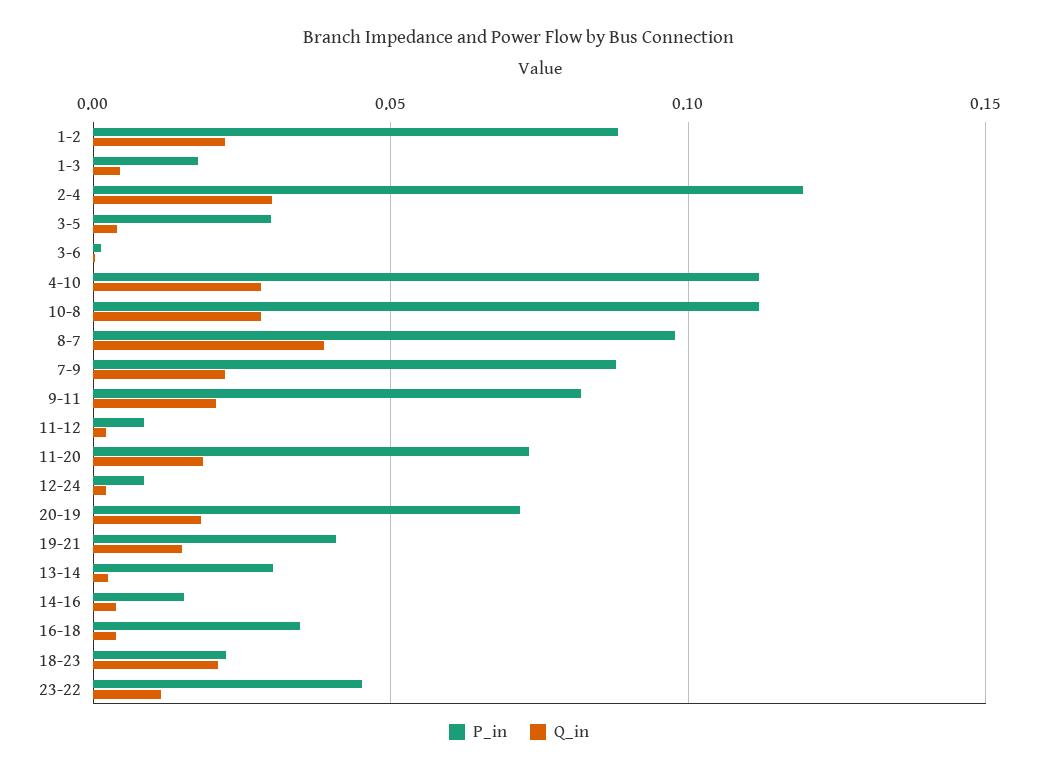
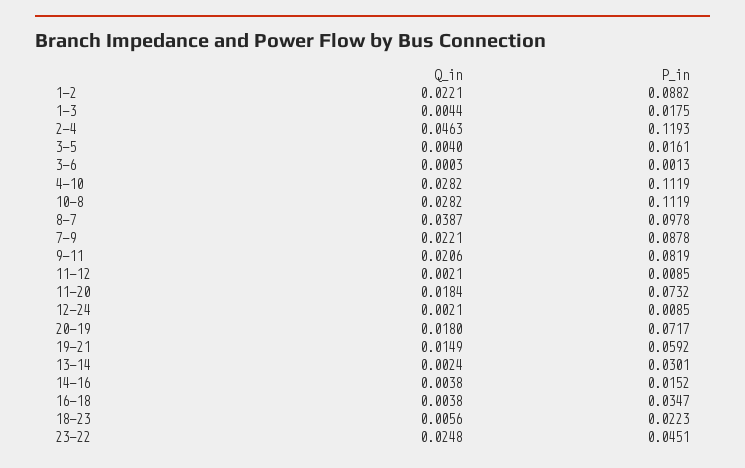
  {
    "P_in": {
      "1-2": 0.0882,
      "1-3": 0.0175,
      "2-4": 0.1193,
-     "3-5": 0.03,
+     "3-5": 0.0161,
      "3-6": 0.0013,
      "4-10": 0.1119,
      "10-8": 0.1119,
      "8-7": 0.0978,
      "7-9": 0.0878,
      "9-11": 0.0819,
      "11-12": 0.0085,
      "11-20": 0.0732,
      "12-24": 0.0085,
      "20-19": 0.0717,
-     "19-21": 0.04,
+     "19-21": 0.0592,
      "13-14": 0.0301,
      "14-16": 0.0152,
      "16-18": 0.0347,
      "18-23": 0.0223,
      "23-22": 0.0451
    },
    "Q_in": {
      "1-2": 0.0221,
      "1-3": 0.0044,
-     "2-4": 0.03,
+     "2-4": 0.0463,
      "3-5": 0.004,
      "3-6": 0.0003,
      "4-10": 0.0282,
      "10-8": 0.0282,
      "8-7": 0.0387,
      "7-9": 0.0221,
      "9-11": 0.0206,
      "11-12": 0.0021,
      "11-20": 0.0184,
      "12-24": 0.0021,
      "20-19": 0.018,
      "19-21": 0.0149,
      "13-14": 0.0024,
      "14-16": 0.0038,
      "16-18": 0.0038,
-     "18-23": 0.02,
+     "18-23": 0.0056,
-     "23-22": 0.01
+     "23-22": 0.0248
    }
  }

